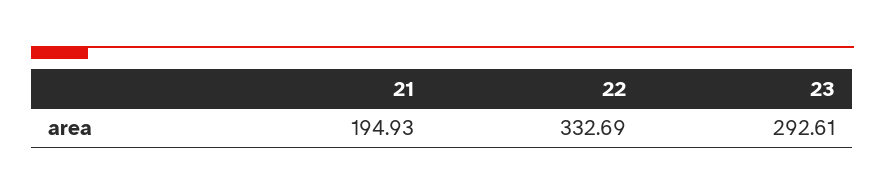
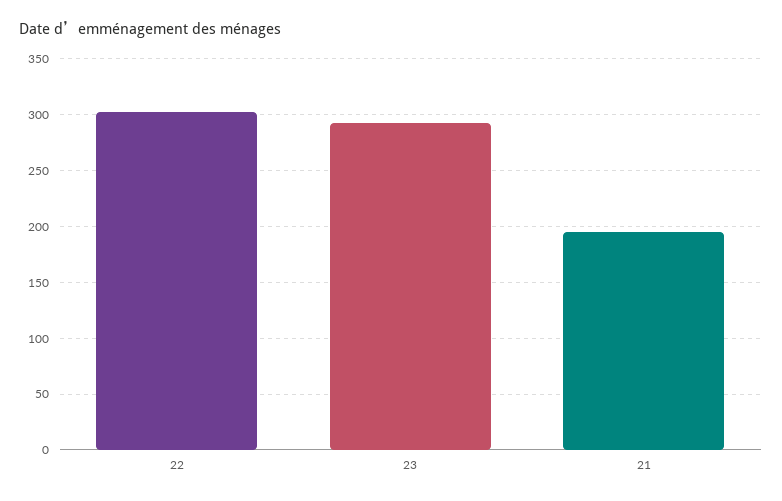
  {
    "21": 194.93,
-   "22": 332.69,
+   "22": 300,
    "23": 292.61
  }

